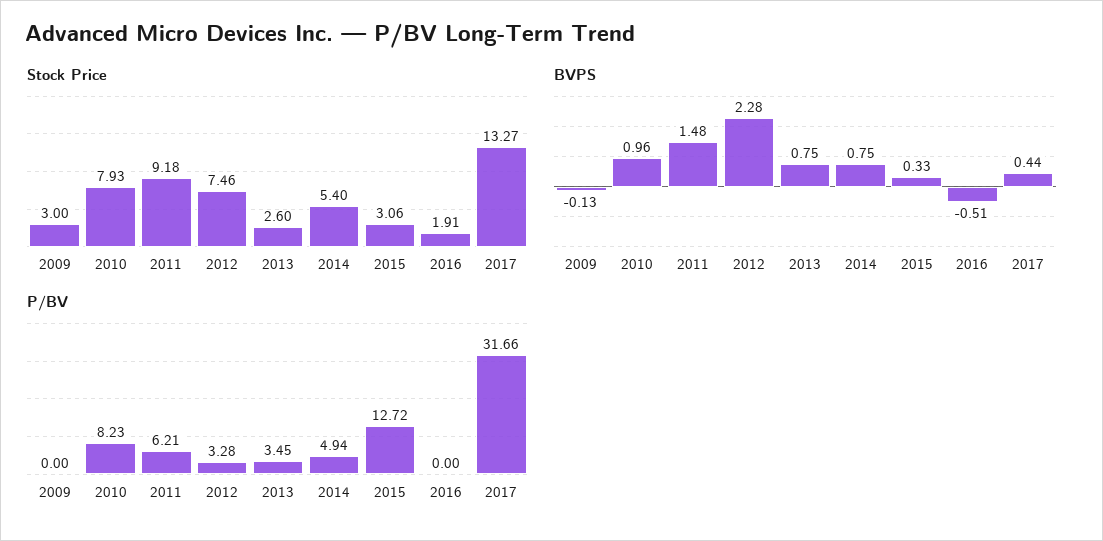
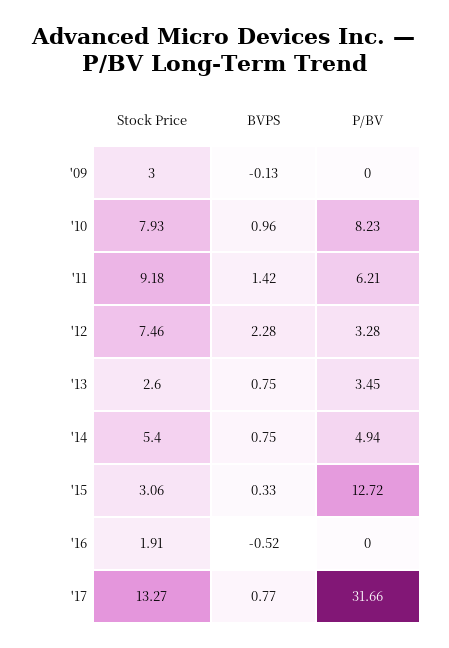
  {
    "Stock Price": {
      "2009": 3,
      "2010": 7.93,
      "2011": 9.18,
      "2012": 7.46,
      "2013": 2.6,
      "2014": 5.4,
      "2015": 3.06,
      "2016": 1.91,
      "2017": 13.27
    },
    "BVPS": {
      "2009": -0.13,
      "2010": 0.96,
-     "2011": 1.48,
+     "2011": 1.42,
      "2012": 2.28,
      "2013": 0.75,
      "2014": 0.75,
      "2015": 0.33,
-     "2016": -0.51,
+     "2016": -0.52,
-     "2017": 0.44
+     "2017": 0.77
    },
    "P/BV": {
      "2009": 0,
      "2010": 8.23,
      "2011": 6.21,
      "2012": 3.28,
      "2013": 3.45,
      "2014": 4.94,
      "2015": 12.72,
      "2016": 0,
      "2017": 31.66
    }
  }

